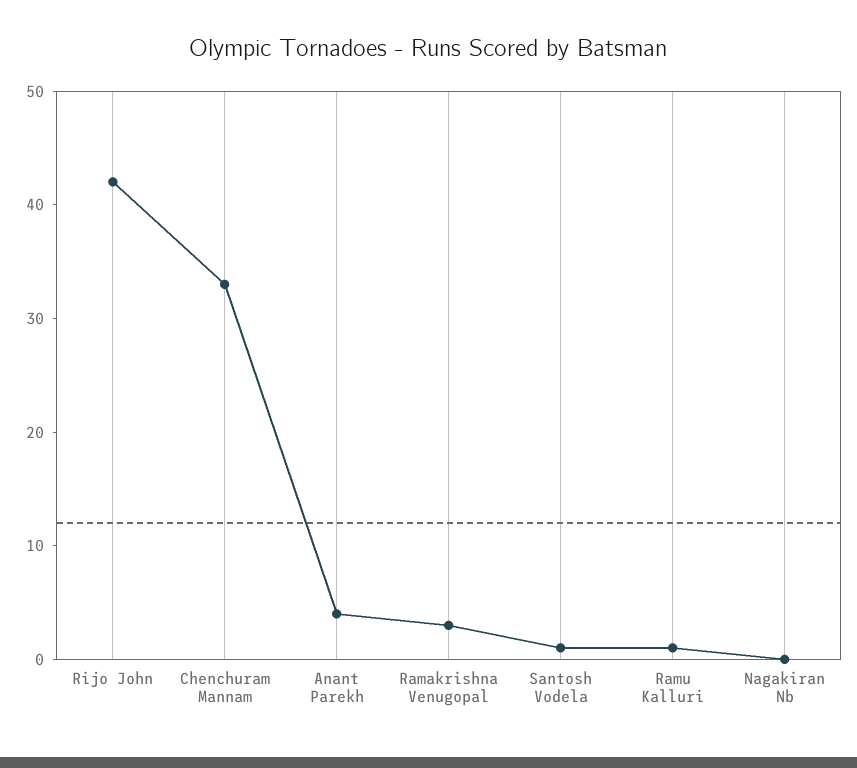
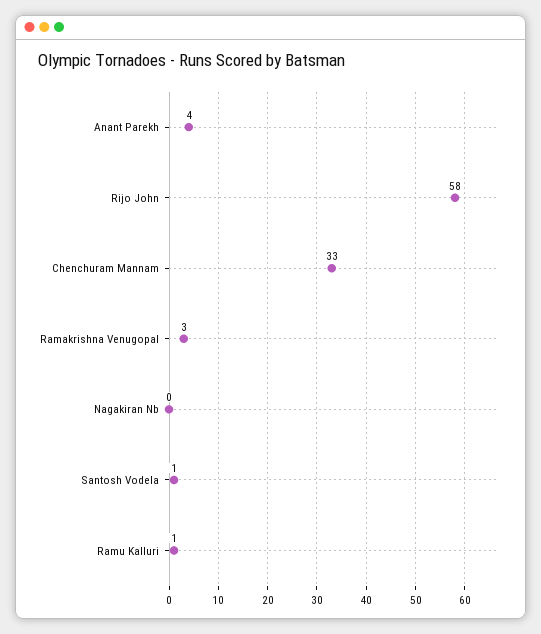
  {
-   "Rijo John": 42,
+   "Rijo John": 58,
    "Chenchuram Mannam": 33,
    "Anant Parekh": 4,
    "Ramakrishna Venugopal": 3,
    "Santosh Vodela": 1,
    "Ramu Kalluri": 1,
    "Nagakiran Nb": 0
  }

